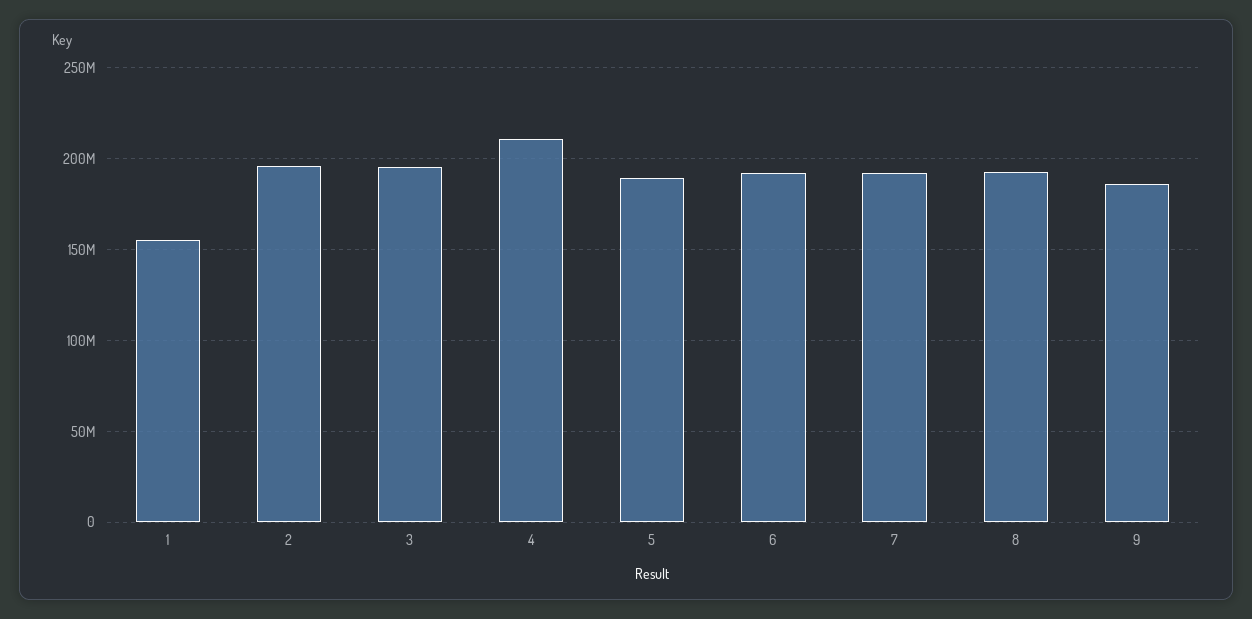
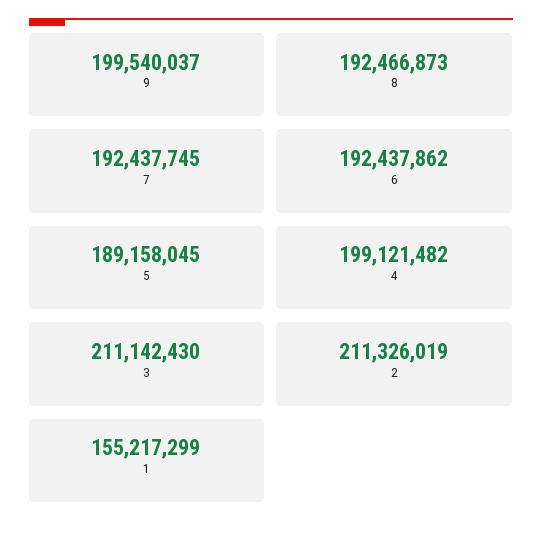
  {
    "1": 155217299,
-   "2": 195000000,
+   "2": 211326019,
-   "3": 195000000,
+   "3": 211142430,
-   "4": 210000000,
+   "4": 199121482,
    "5": 189158045,
    "6": 192437862,
    "7": 192437745,
    "8": 192466873,
-   "9": 185000000
+   "9": 199540037
  }

